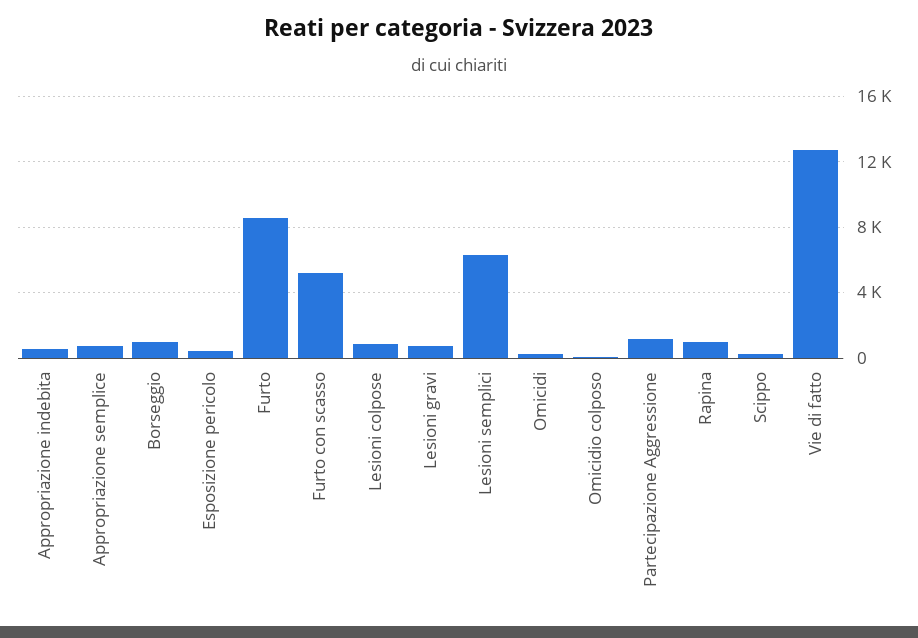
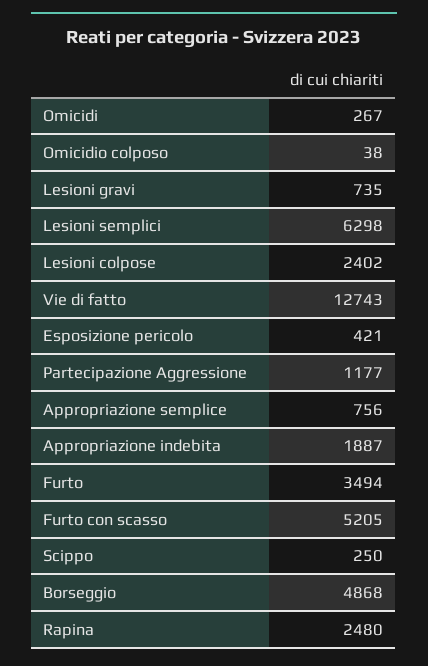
  {
-   "Appropriazione indebita": 500,
+   "Appropriazione indebita": 1887,
    "Appropriazione semplice": 756,
-   "Borseggio": 1000,
+   "Borseggio": 4868,
    "Esposizione pericolo": 421,
-   "Furto": 8500,
+   "Furto": 3494,
    "Furto con scasso": 5205,
-   "Lesioni colpose": 1000,
+   "Lesioni colpose": 2402,
    "Lesioni gravi": 735,
    "Lesioni semplici": 6298,
    "Omicidi": 267,
    "Omicidio colposo": 38,
    "Partecipazione Aggressione": 1177,
-   "Rapina": 1000,
+   "Rapina": 2480,
    "Scippo": 250,
    "Vie di fatto": 12743
  }

